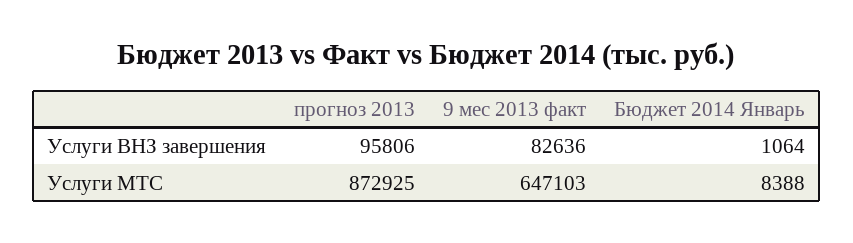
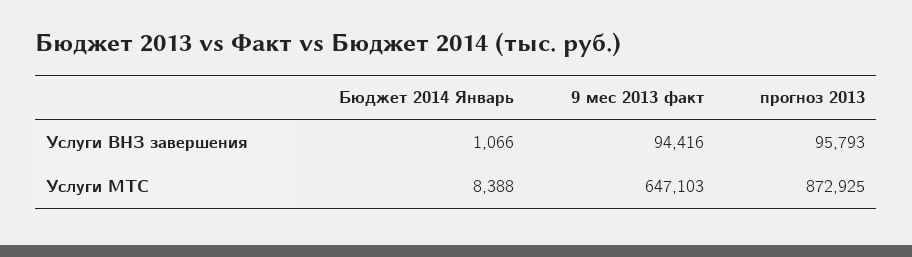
  {
    "прогноз 2013": {
-     "Услуги ВНЗ завершения": 95806,
+     "Услуги ВНЗ завершения": 95793,
      "Услуги МТС": 872925
    },
    "9 мес 2013 факт": {
-     "Услуги ВНЗ завершения": 82636,
+     "Услуги ВНЗ завершения": 94416,
      "Услуги МТС": 647103
    },
    "Бюджет 2014 Январь": {
-     "Услуги ВНЗ завершения": 1064,
+     "Услуги ВНЗ завершения": 1066,
      "Услуги МТС": 8388
    }
  }

